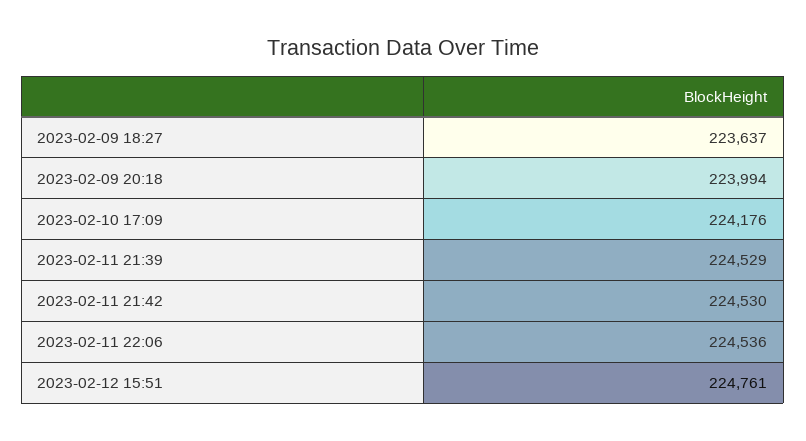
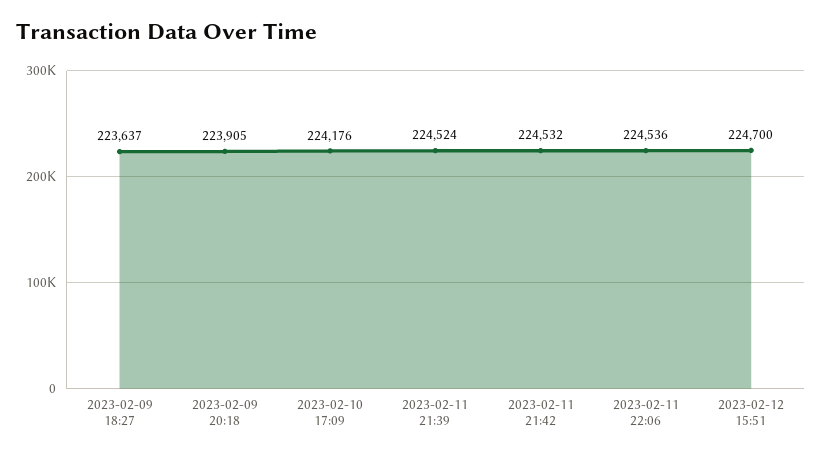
  {
    "2023-02-09 18:27": 223637,
-   "2023-02-09 20:18": 223994,
+   "2023-02-09 20:18": 223905,
    "2023-02-10 17:09": 224176,
-   "2023-02-11 21:39": 224529,
+   "2023-02-11 21:39": 224524,
-   "2023-02-11 21:42": 224530,
+   "2023-02-11 21:42": 224532,
    "2023-02-11 22:06": 224536,
-   "2023-02-12 15:51": 224761
+   "2023-02-12 15:51": 224700
  }

